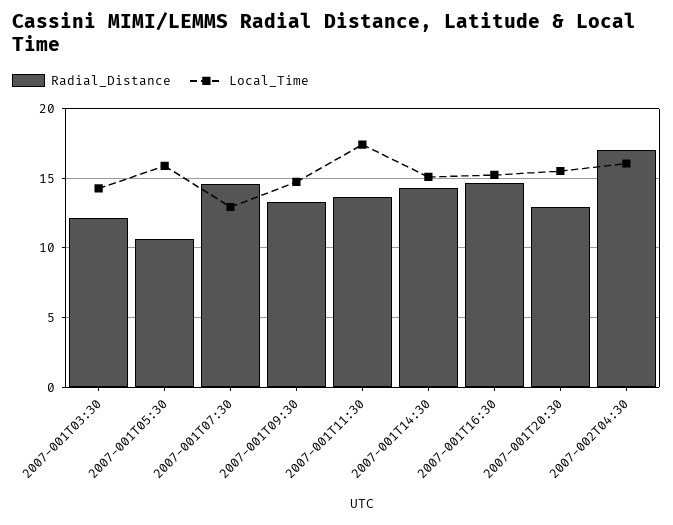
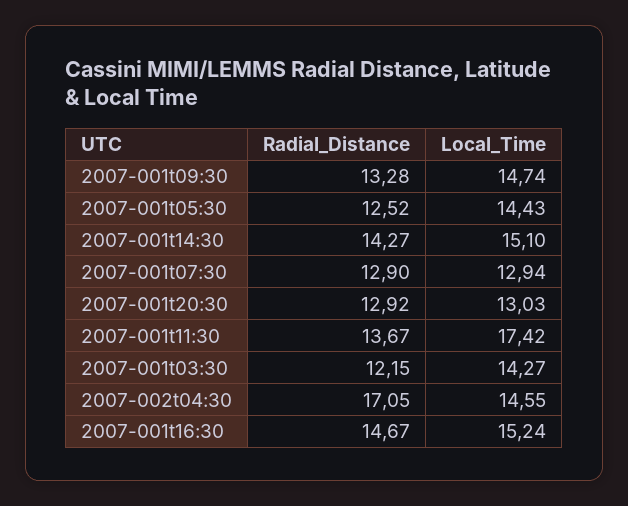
  {
    "Radial_Distance": {
      "2007-001T03:30": 12.15,
-     "2007-001T05:30": 10.5,
+     "2007-001T05:30": 12.52,
-     "2007-001T07:30": 14.5,
+     "2007-001T07:30": 12.9,
      "2007-001T09:30": 13.28,
      "2007-001T11:30": 13.67,
      "2007-001T14:30": 14.27,
      "2007-001T16:30": 14.67,
      "2007-001T20:30": 12.92,
      "2007-002T04:30": 17.05
    },
    "Local_Time": {
      "2007-001T03:30": 14.27,
-     "2007-001T05:30": 16,
+     "2007-001T05:30": 14.43,
      "2007-001T07:30": 12.94,
      "2007-001T09:30": 14.74,
      "2007-001T11:30": 17.42,
      "2007-001T14:30": 15.1,
      "2007-001T16:30": 15.24,
-     "2007-001T20:30": 15.5,
+     "2007-001T20:30": 13.03,
-     "2007-002T04:30": 16
+     "2007-002T04:30": 14.55
    }
  }

